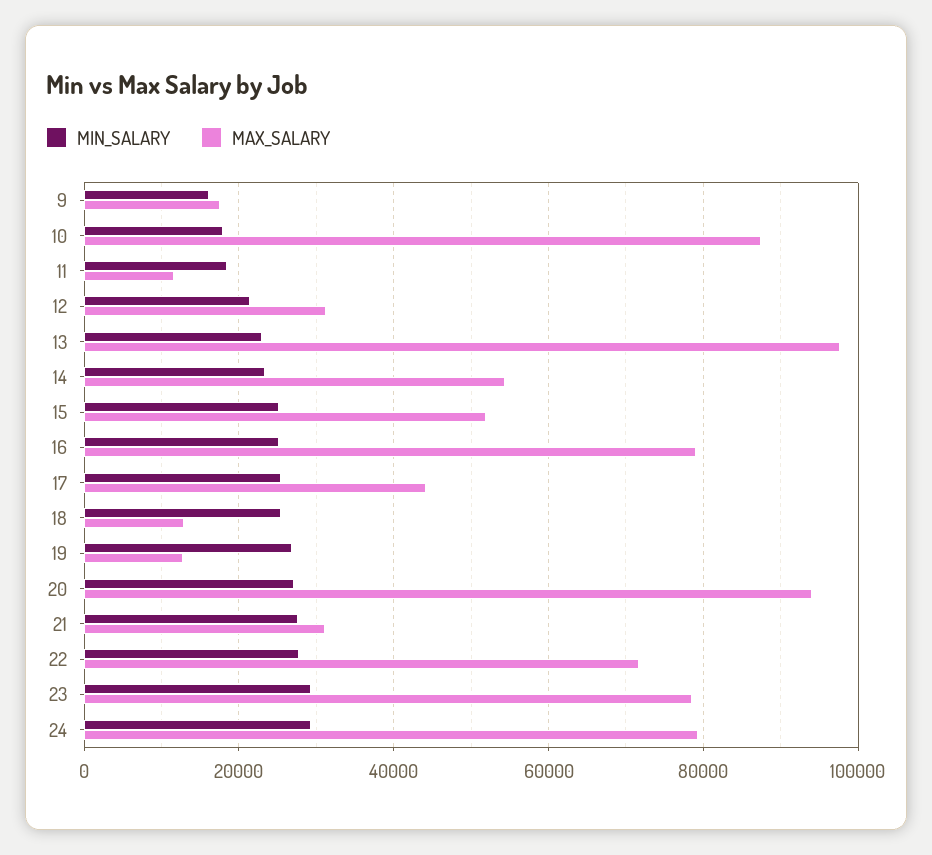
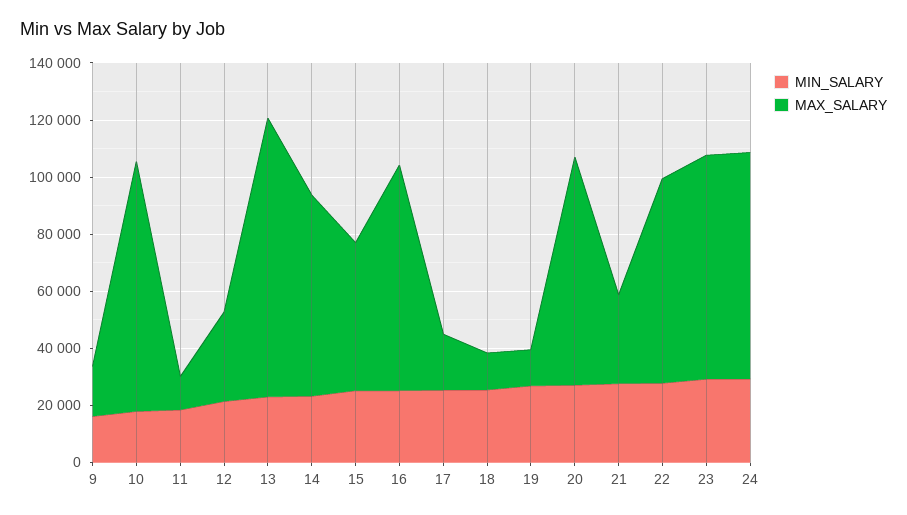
  {
    "MIN_SALARY": {
      "9": 16000,
      "10": 18000,
      "11": 18000,
      "12": 22000,
      "13": 22000,
      "14": 24000,
      "15": 26000,
      "16": 26000,
      "17": 26000,
      "18": 26000,
      "19": 26000,
      "20": 28000,
      "21": 28000,
      "22": 28000,
      "23": 30000,
      "24": 30000
    },
    "MAX_SALARY": {
      "9": 18000,
      "10": 88000,
      "11": 12000,
      "12": 32000,
      "13": 98000,
-     "14": 54000,
+     "14": 70000,
      "15": 52000,
      "16": 80000,
-     "17": 44000,
+     "17": 20000,
      "18": 12000,
      "19": 12000,
-     "20": 94000,
+     "20": 80000,
      "21": 32000,
      "22": 72000,
      "23": 78000,
      "24": 80000
    }
  }

